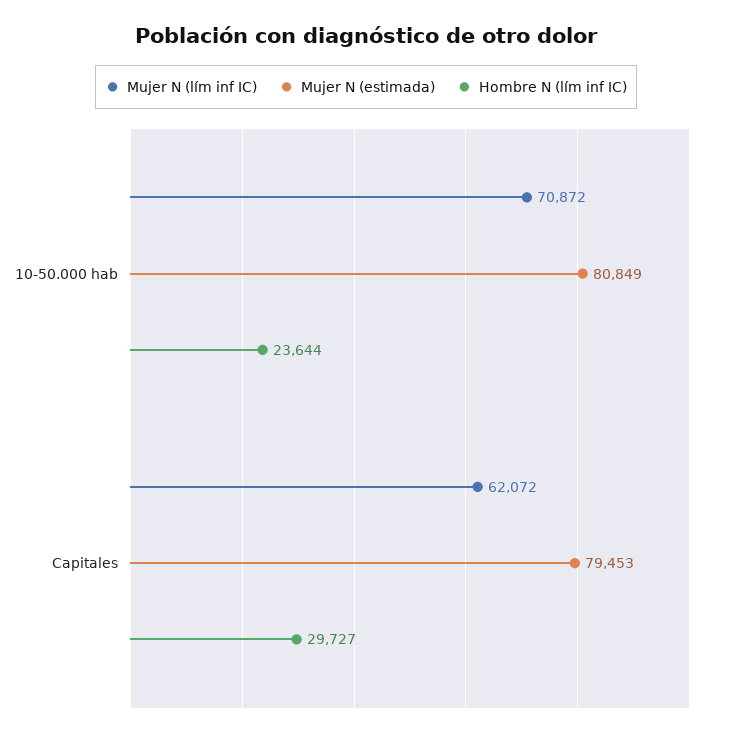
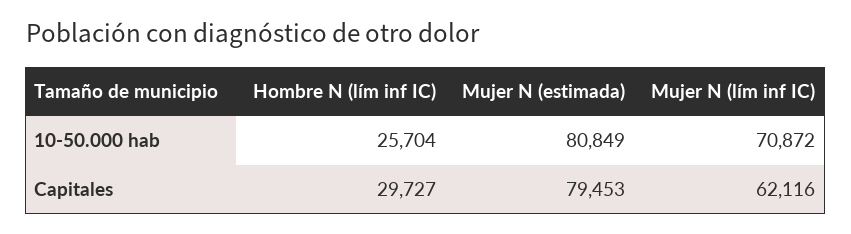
  {
    "Mujer N (lím inf IC)": {
      "10-50.000 hab": 70872,
-     "Capitales": 62072
+     "Capitales": 62116
    },
    "Mujer N (estimada)": {
      "10-50.000 hab": 80849,
      "Capitales": 79453
    },
    "Hombre N (lím inf IC)": {
-     "10-50.000 hab": 23644,
+     "10-50.000 hab": 25704,
      "Capitales": 29727
    }
  }

